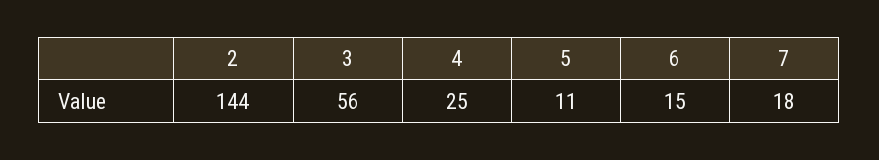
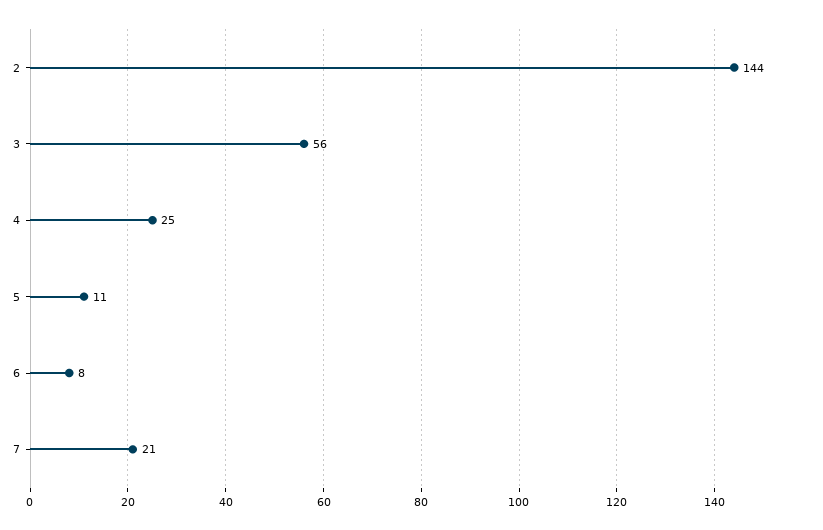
  {
    "2": 144,
    "3": 56,
    "4": 25,
    "5": 11,
-   "6": 15,
+   "6": 8,
-   "7": 18
+   "7": 21
  }

